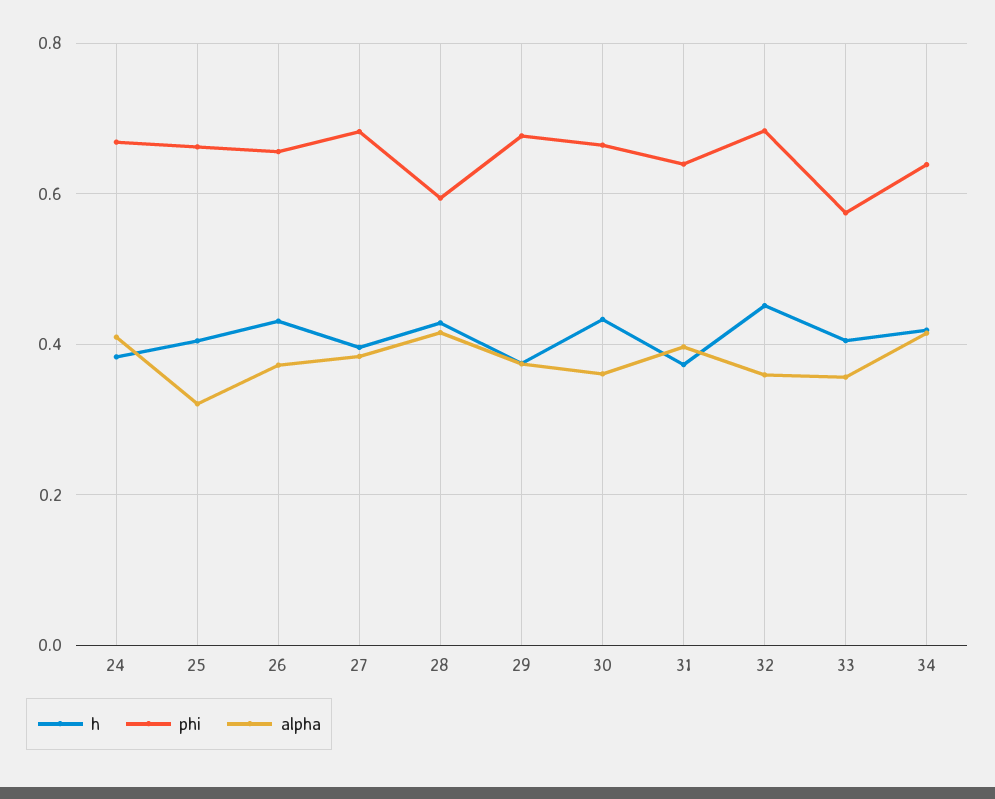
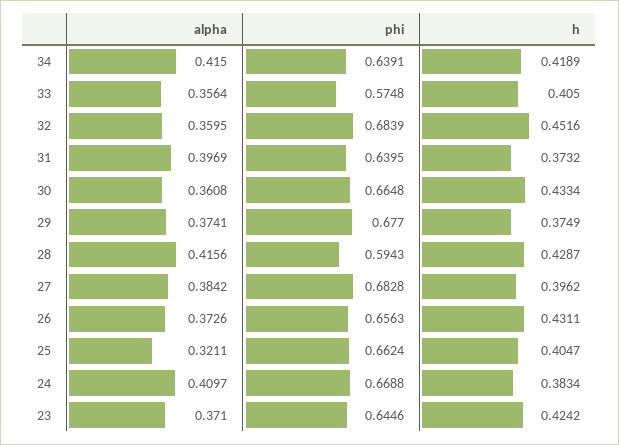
  {
    "h": {
      "24": 0.3834,
      "25": 0.4047,
      "26": 0.4311,
      "27": 0.3962,
      "28": 0.4287,
      "29": 0.3749,
      "30": 0.4334,
      "31": 0.3732,
      "32": 0.4516,
      "33": 0.405,
-     "34": 0.4189
+     "34": 0.4189,
+     "23": 0.4242
    },
    "phi": {
      "24": 0.6688,
      "25": 0.6624,
      "26": 0.6563,
      "27": 0.6828,
      "28": 0.5943,
      "29": 0.677,
      "30": 0.6648,
      "31": 0.6395,
      "32": 0.6839,
      "33": 0.5748,
-     "34": 0.6391
+     "34": 0.6391,
+     "23": 0.6446
    },
    "alpha": {
      "24": 0.4097,
      "25": 0.3211,
      "26": 0.3726,
      "27": 0.3842,
      "28": 0.4156,
      "29": 0.3741,
      "30": 0.3608,
      "31": 0.3969,
      "32": 0.3595,
      "33": 0.3564,
-     "34": 0.415
+     "34": 0.415,
+     "23": 0.371
    }
  }

